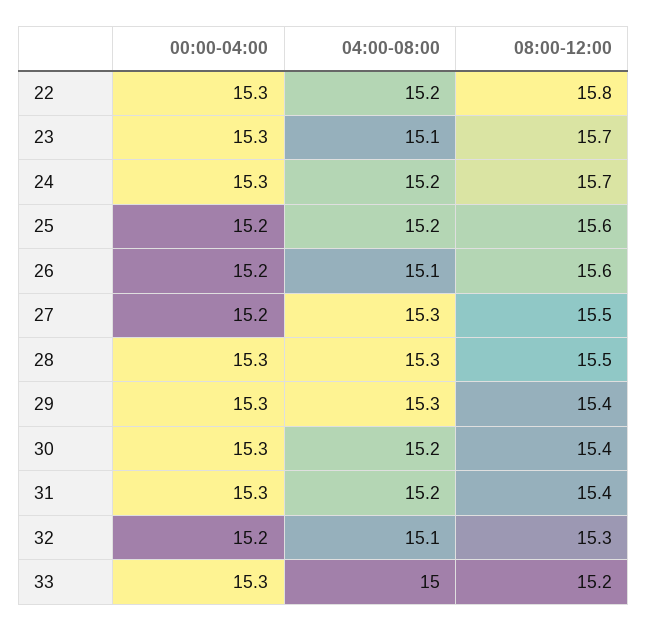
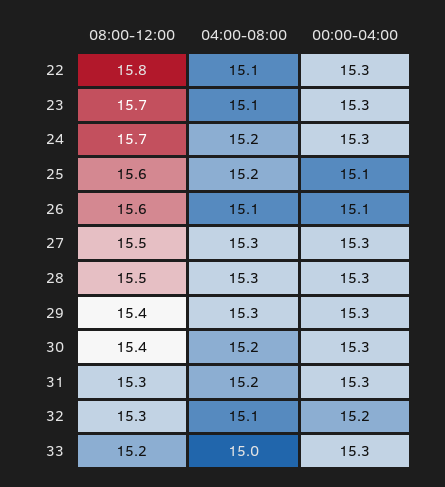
  {
    "00:00-04:00": {
      "22": 15.3,
      "23": 15.3,
      "24": 15.3,
-     "25": 15.2,
+     "25": 15.1,
-     "26": 15.2,
+     "26": 15.1,
-     "27": 15.2,
+     "27": 15.3,
      "28": 15.3,
      "29": 15.3,
      "30": 15.3,
      "31": 15.3,
      "32": 15.2,
      "33": 15.3
    },
    "04:00-08:00": {
-     "22": 15.2,
+     "22": 15.1,
      "23": 15.1,
      "24": 15.2,
      "25": 15.2,
      "26": 15.1,
      "27": 15.3,
      "28": 15.3,
      "29": 15.3,
      "30": 15.2,
      "31": 15.2,
      "32": 15.1,
      "33": 15
    },
    "08:00-12:00": {
      "22": 15.8,
      "23": 15.7,
      "24": 15.7,
      "25": 15.6,
      "26": 15.6,
      "27": 15.5,
      "28": 15.5,
      "29": 15.4,
      "30": 15.4,
-     "31": 15.4,
+     "31": 15.3,
      "32": 15.3,
      "33": 15.2
    }
  }

